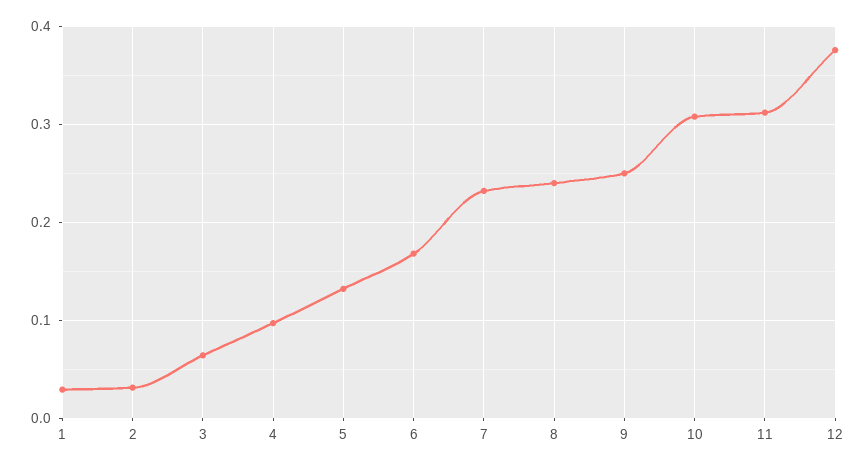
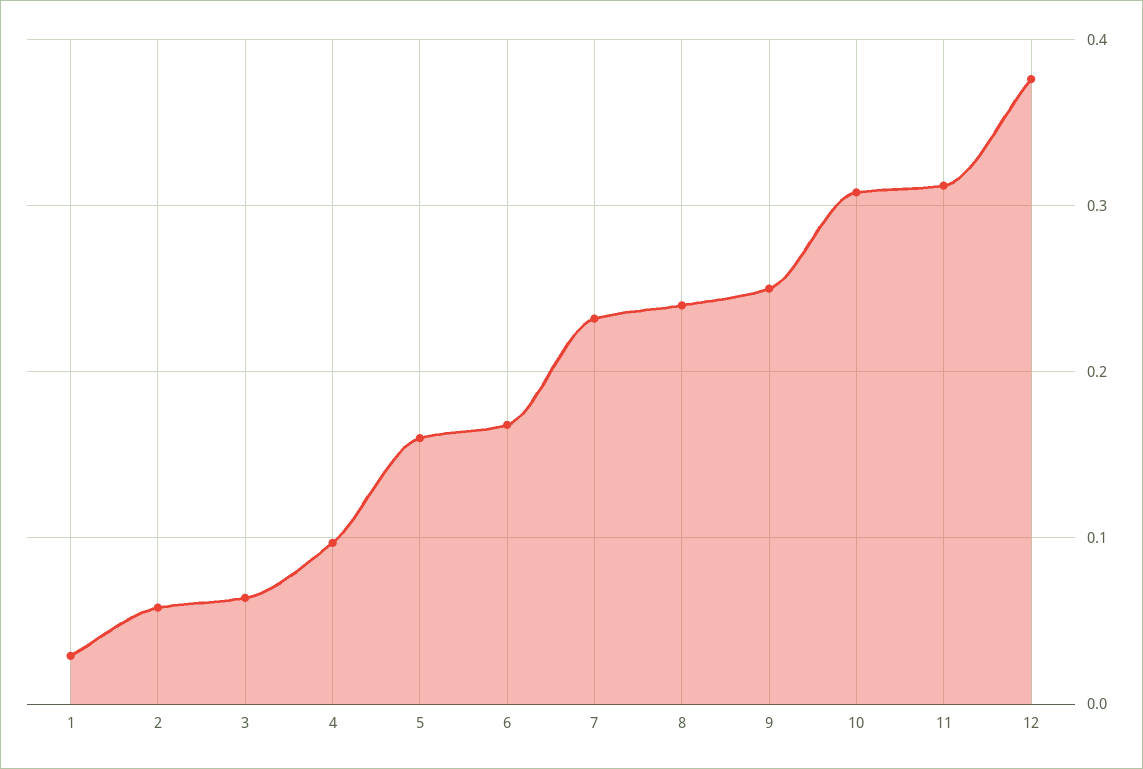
  {
    "1": 0.03,
-   "2": 0.03,
+   "2": 0.06,
    "3": 0.06,
    "4": 0.1,
-   "5": 0.13,
+   "5": 0.16,
    "6": 0.17,
    "7": 0.23,
    "8": 0.24,
    "9": 0.25,
    "10": 0.31,
    "11": 0.31,
    "12": 0.38
  }

